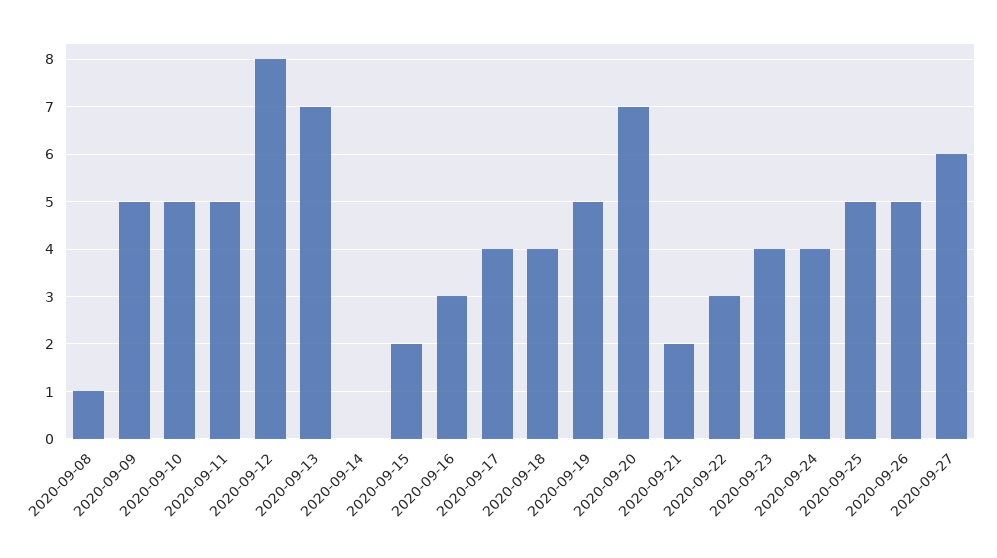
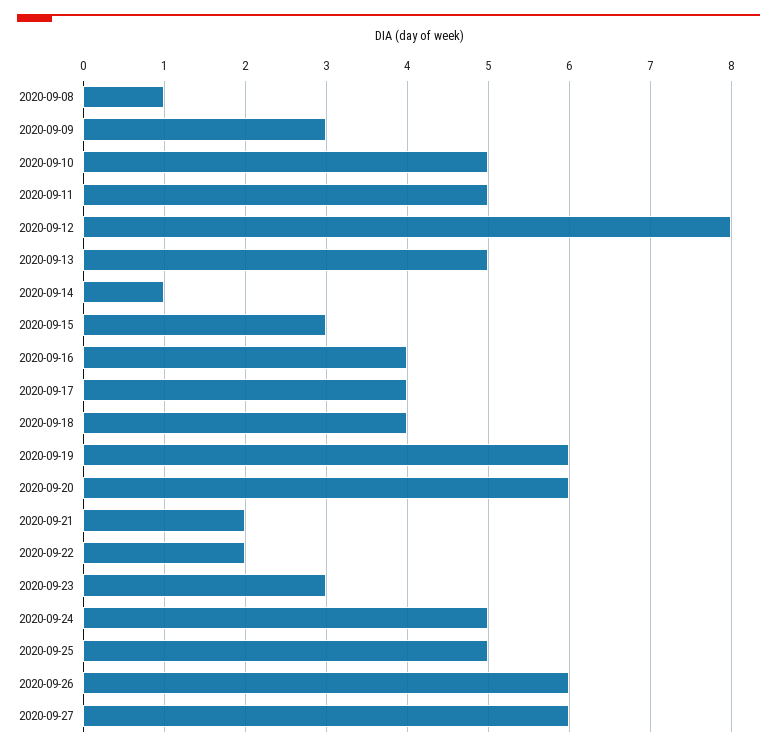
  {
    "2020-09-08": 1,
-   "2020-09-09": 5,
+   "2020-09-09": 3,
    "2020-09-10": 5,
    "2020-09-11": 5,
    "2020-09-12": 8,
-   "2020-09-13": 7,
+   "2020-09-13": 5,
-   "2020-09-14": 0,
+   "2020-09-14": 1,
-   "2020-09-15": 2,
+   "2020-09-15": 3,
-   "2020-09-16": 3,
+   "2020-09-16": 4,
    "2020-09-17": 4,
    "2020-09-18": 4,
-   "2020-09-19": 5,
+   "2020-09-19": 6,
-   "2020-09-20": 7,
+   "2020-09-20": 6,
    "2020-09-21": 2,
-   "2020-09-22": 3,
+   "2020-09-22": 2,
-   "2020-09-23": 4,
+   "2020-09-23": 3,
-   "2020-09-24": 4,
+   "2020-09-24": 5,
    "2020-09-25": 5,
-   "2020-09-26": 5,
+   "2020-09-26": 6,
    "2020-09-27": 6
  }

